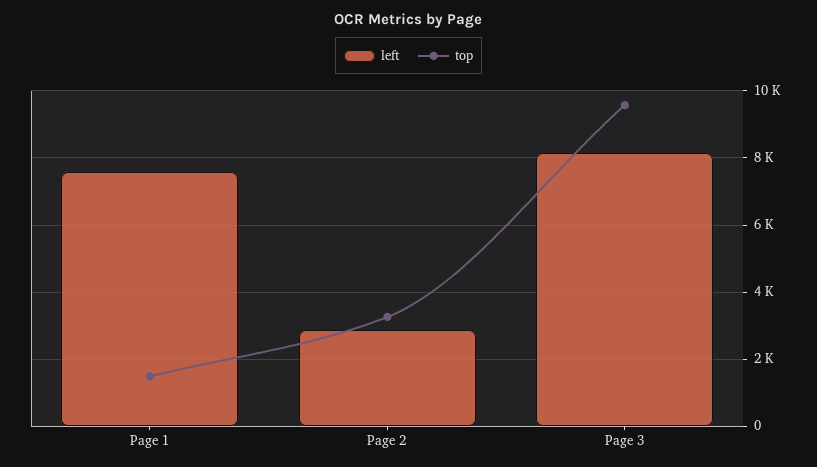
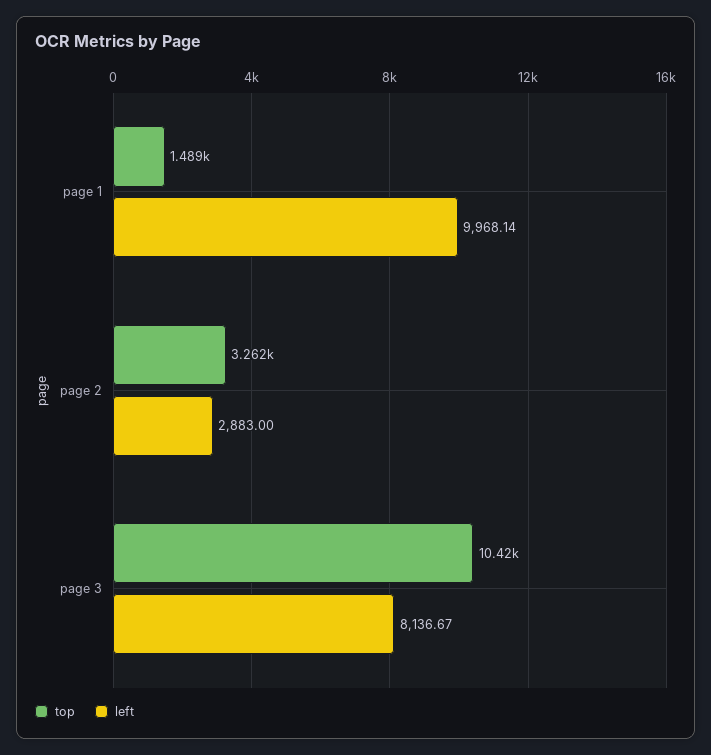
  {
    "left": {
-     "Page 1": 7600,
+     "Page 1": 9968.14,
      "Page 2": 2883,
      "Page 3": 8136.67
    },
    "top": {
      "Page 1": 1489,
      "Page 2": 3262,
-     "Page 3": 9600
+     "Page 3": 10420
    }
  }

